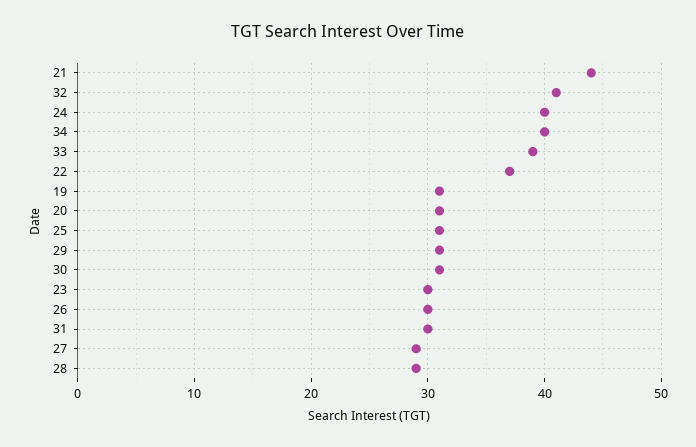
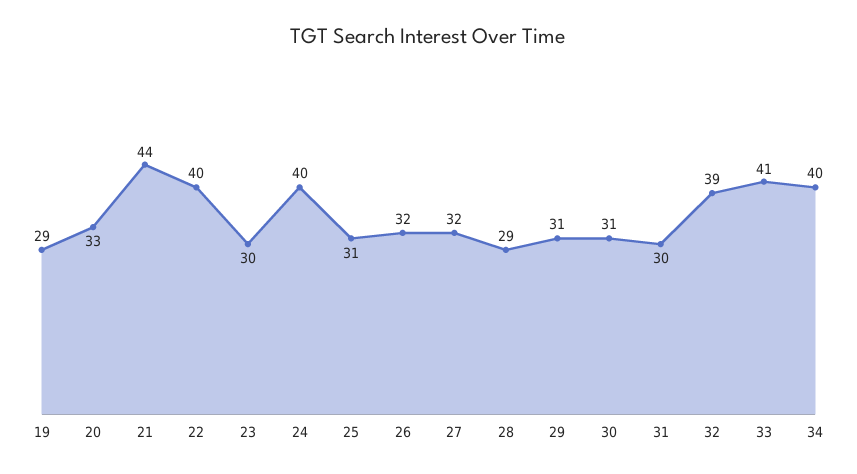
  {
    "21": 44,
-   "32": 41,
+   "32": 39,
    "24": 40,
    "34": 40,
-   "33": 39,
+   "33": 41,
-   "22": 37,
+   "22": 40,
-   "19": 31,
+   "19": 29,
-   "20": 31,
+   "20": 33,
    "25": 31,
    "29": 31,
    "30": 31,
    "23": 30,
-   "26": 30,
+   "26": 32,
    "31": 30,
-   "27": 29,
+   "27": 32,
    "28": 29
  }

